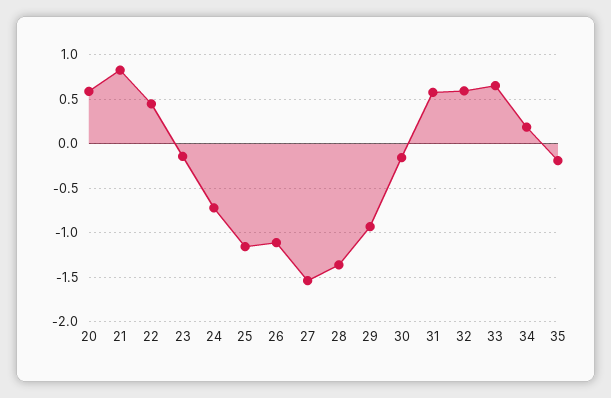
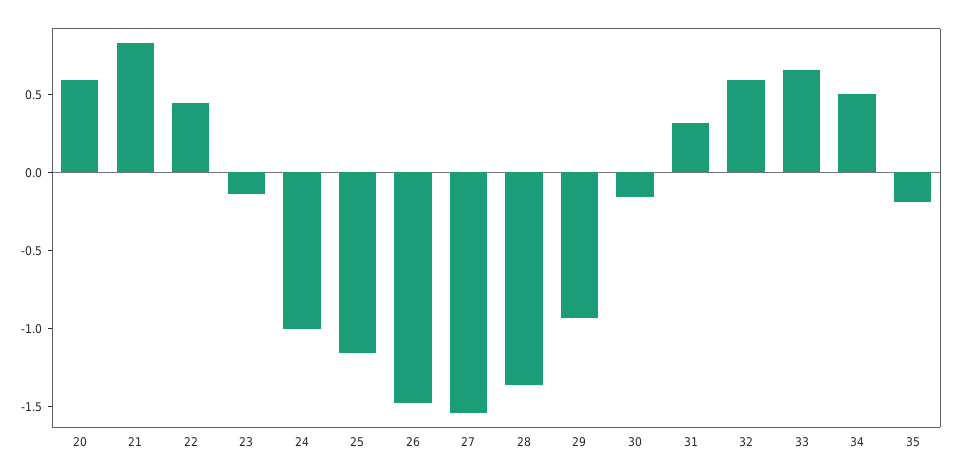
  {
    "20": 0.6,
    "21": 0.8,
    "22": 0.4,
    "23": -0.1,
-   "24": -0.7,
+   "24": -1,
    "25": -1.2,
-   "26": -1.1,
+   "26": -1.5,
    "27": -1.5,
    "28": -1.4,
    "29": -0.9,
    "30": -0.2,
-   "31": 0.6,
+   "31": 0.3,
    "32": 0.6,
    "33": 0.7,
-   "34": 0.2,
+   "34": 0.5,
    "35": -0.2
  }

